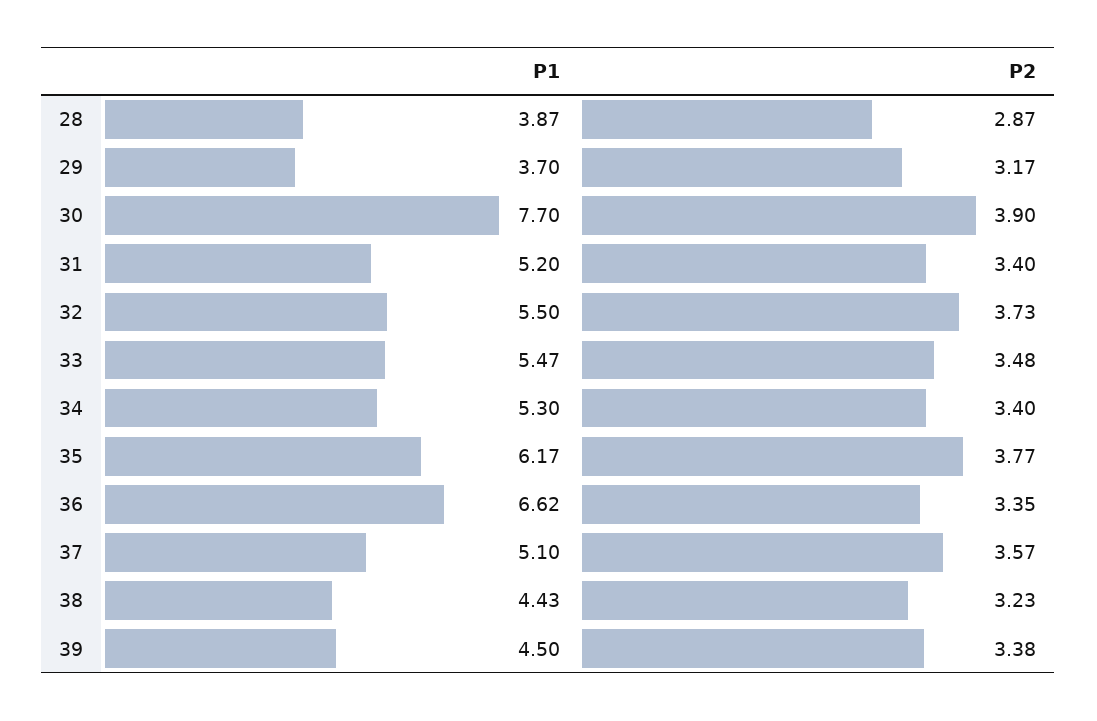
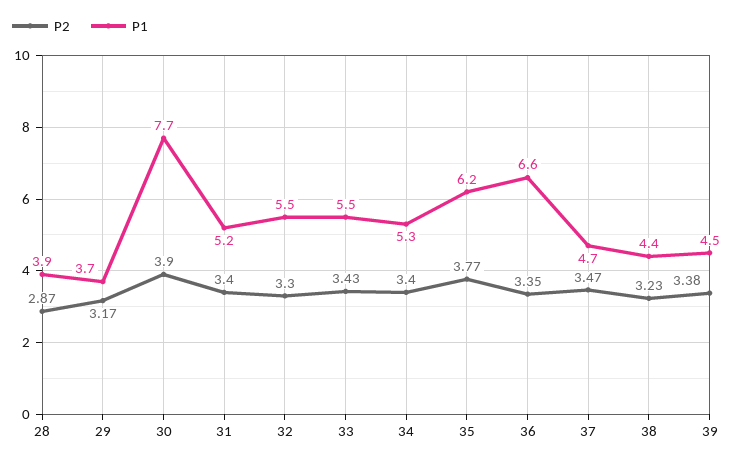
  {
    "P1": {
      "28": 3.87,
      "29": 3.7,
      "30": 7.7,
      "31": 5.2,
      "32": 5.5,
      "33": 5.47,
      "34": 5.3,
      "35": 6.17,
      "36": 6.62,
-     "37": 5.1,
+     "37": 4.7,
      "38": 4.43,
      "39": 4.5
    },
    "P2": {
      "28": 2.87,
      "29": 3.17,
      "30": 3.9,
      "31": 3.4,
-     "32": 3.73,
+     "32": 3.3,
-     "33": 3.48,
+     "33": 3.43,
      "34": 3.4,
      "35": 3.77,
      "36": 3.35,
-     "37": 3.57,
+     "37": 3.47,
      "38": 3.23,
      "39": 3.38
    }
  }

